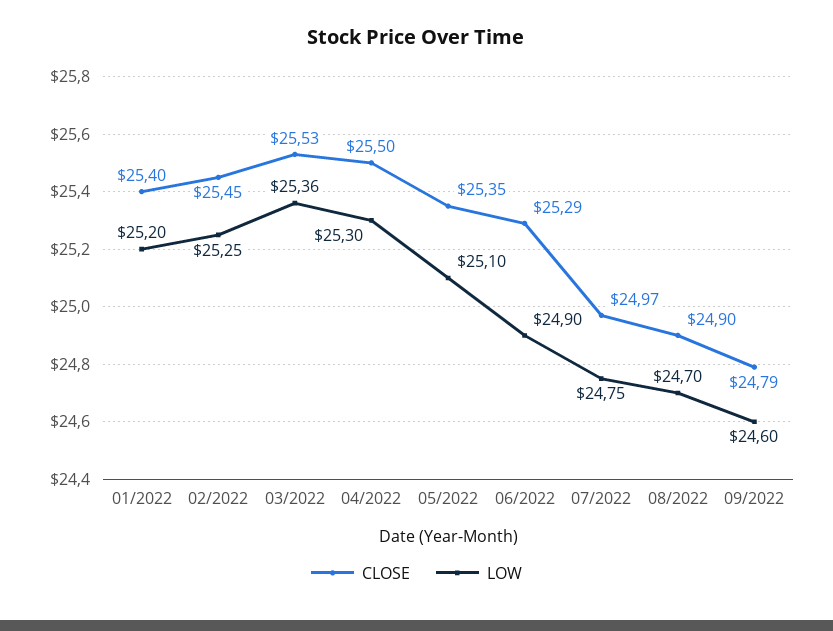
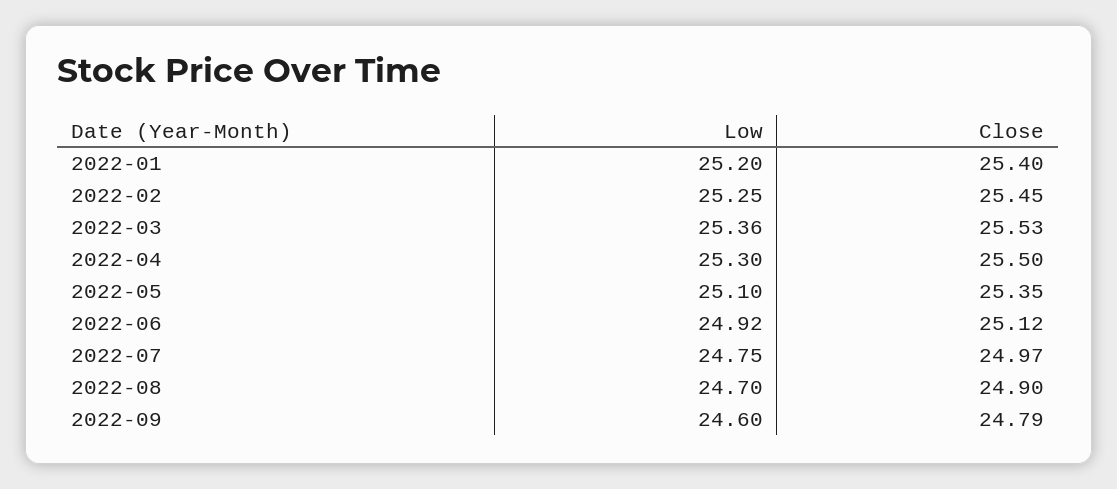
  {
    "CLOSE": {
      "01/2022": 25.4,
      "02/2022": 25.45,
      "03/2022": 25.53,
      "04/2022": 25.5,
      "05/2022": 25.35,
-     "06/2022": 25.29,
+     "06/2022": 25.12,
      "07/2022": 24.97,
      "08/2022": 24.9,
      "09/2022": 24.79
    },
    "LOW": {
      "01/2022": 25.2,
      "02/2022": 25.25,
      "03/2022": 25.36,
      "04/2022": 25.3,
      "05/2022": 25.1,
-     "06/2022": 24.9,
+     "06/2022": 24.92,
      "07/2022": 24.75,
      "08/2022": 24.7,
      "09/2022": 24.6
    }
  }

